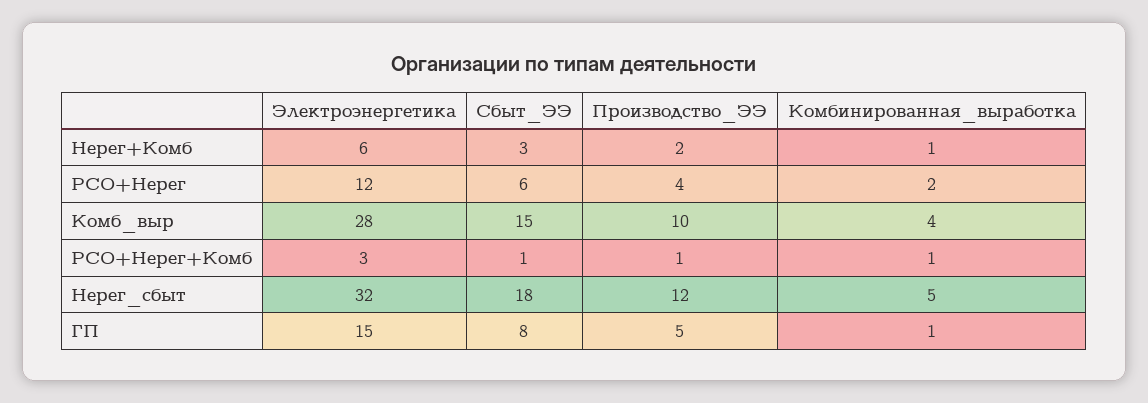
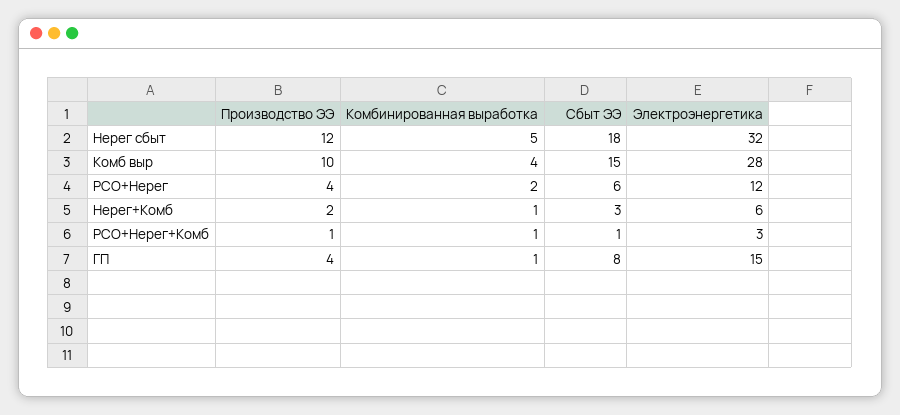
  {
    "Электроэнергетика": {
      "Нерег+Комб": 6,
      "РСО+Нерег": 12,
      "Комб_выр": 28,
      "РСО+Нерег+Комб": 3,
      "Нерег_сбыт": 32,
      "ГП": 15
    },
    "Сбыт_ЭЭ": {
      "Нерег+Комб": 3,
      "РСО+Нерег": 6,
      "Комб_выр": 15,
      "РСО+Нерег+Комб": 1,
      "Нерег_сбыт": 18,
      "ГП": 8
    },
    "Производство_ЭЭ": {
      "Нерег+Комб": 2,
      "РСО+Нерег": 4,
      "Комб_выр": 10,
      "РСО+Нерег+Комб": 1,
      "Нерег_сбыт": 12,
-     "ГП": 5
+     "ГП": 4
    },
    "Комбинированная_выработка": {
      "Нерег+Комб": 1,
      "РСО+Нерег": 2,
      "Комб_выр": 4,
      "РСО+Нерег+Комб": 1,
      "Нерег_сбыт": 5,
      "ГП": 1
    }
  }

